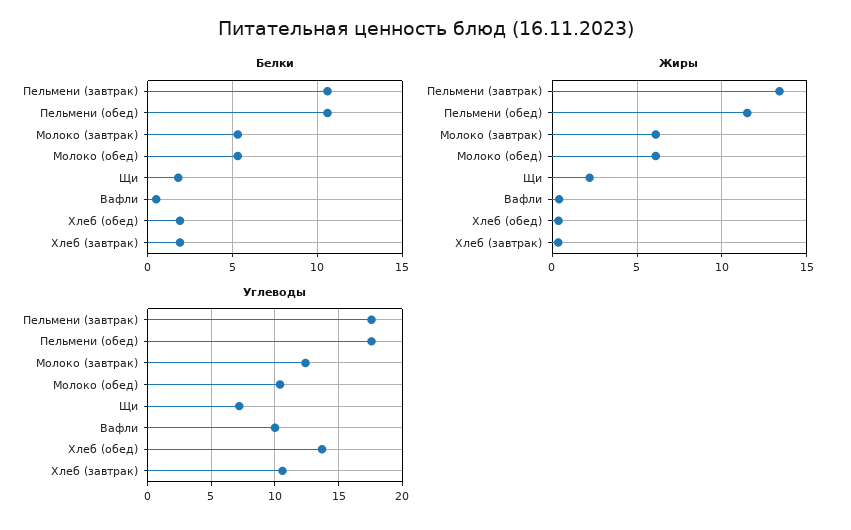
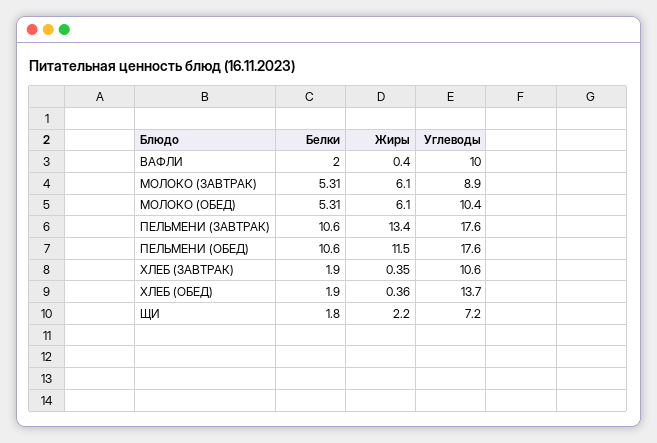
  {
    "Белки": {
      "Пельмени (завтрак)": 10.6,
      "Пельмени (обед)": 10.6,
      "Молоко (завтрак)": 5.31,
      "Молоко (обед)": 5.31,
      "Щи": 1.8,
-     "Вафли": 0.5,
+     "Вафли": 2,
      "Хлеб (обед)": 1.9,
      "Хлеб (завтрак)": 1.9
    },
    "Жиры": {
      "Пельмени (завтрак)": 13.4,
      "Пельмени (обед)": 11.5,
      "Молоко (завтрак)": 6.1,
      "Молоко (обед)": 6.1,
      "Щи": 2.2,
      "Вафли": 0.4,
      "Хлеб (обед)": 0.36,
      "Хлеб (завтрак)": 0.35
    },
    "Углеводы": {
      "Пельмени (завтрак)": 17.6,
      "Пельмени (обед)": 17.6,
-     "Молоко (завтрак)": 12.5,
+     "Молоко (завтрак)": 8.9,
      "Молоко (обед)": 10.4,
      "Щи": 7.2,
      "Вафли": 10,
      "Хлеб (обед)": 13.7,
      "Хлеб (завтрак)": 10.6
    }
  }

